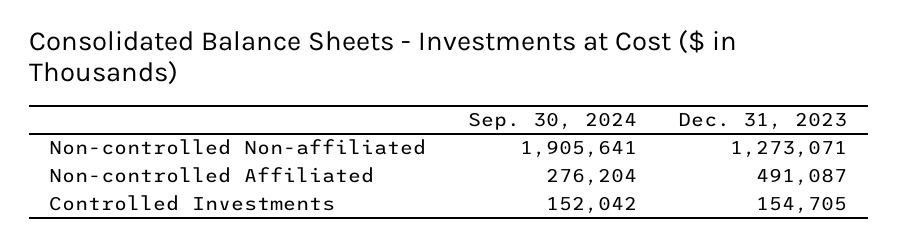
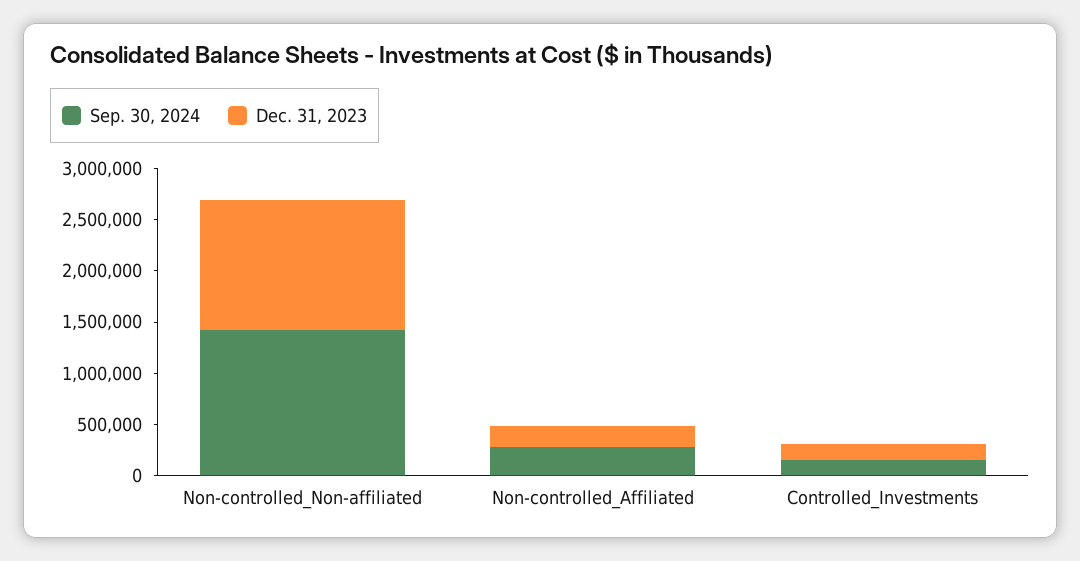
  {
    "Sep. 30, 2024": {
-     "Non-controlled Non-affiliated": 1905641,
+     "Non-controlled Non-affiliated": 1400000,
      "Non-controlled Affiliated": 276204,
      "Controlled Investments": 152042
    },
    "Dec. 31, 2023": {
      "Non-controlled Non-affiliated": 1273071,
-     "Non-controlled Affiliated": 491087,
+     "Non-controlled Affiliated": 200000,
      "Controlled Investments": 154705
    }
  }

